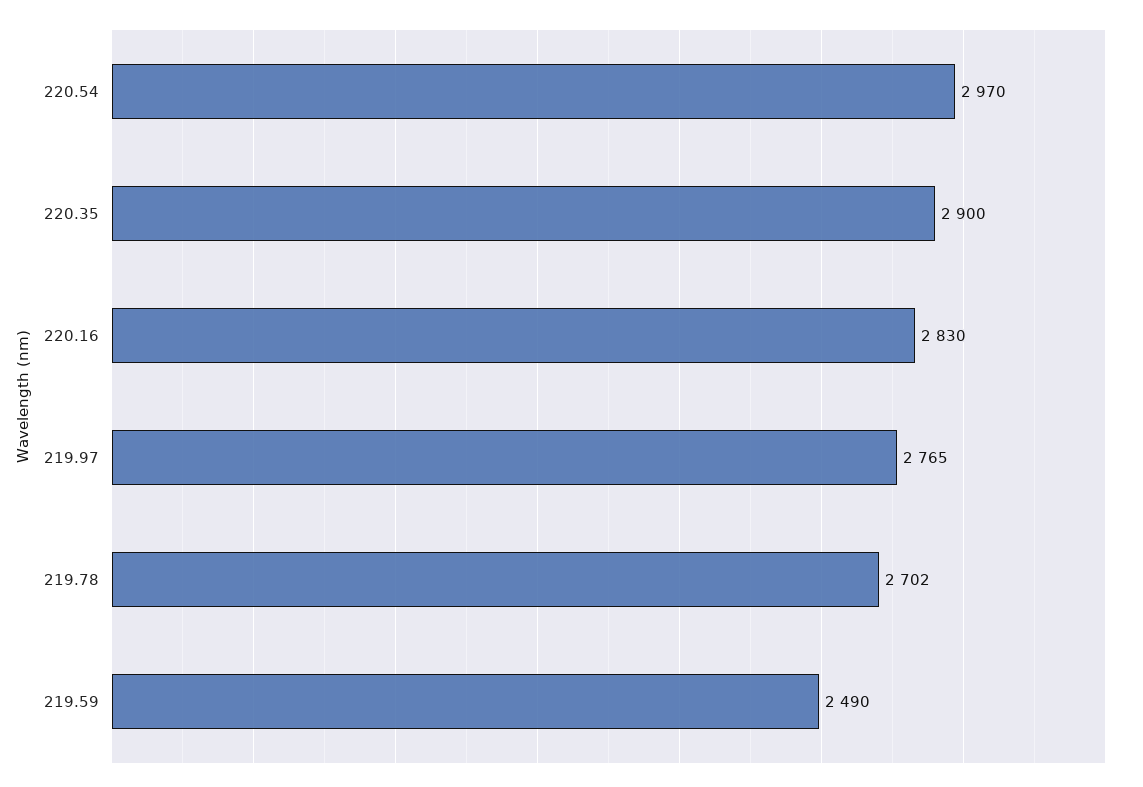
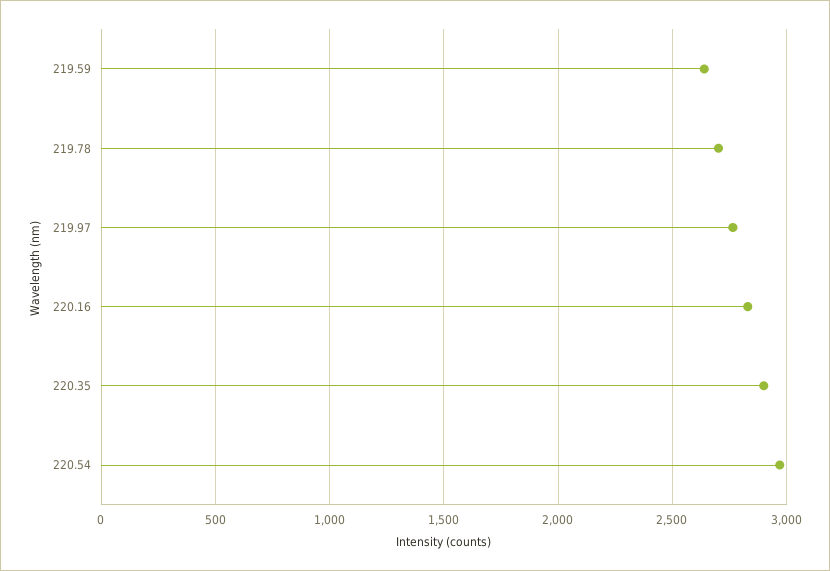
  {
    "220.54": 2970,
    "220.35": 2900,
    "220.16": 2830,
    "219.97": 2765,
    "219.78": 2702,
-   "219.59": 2490
+   "219.59": 2650
  }

